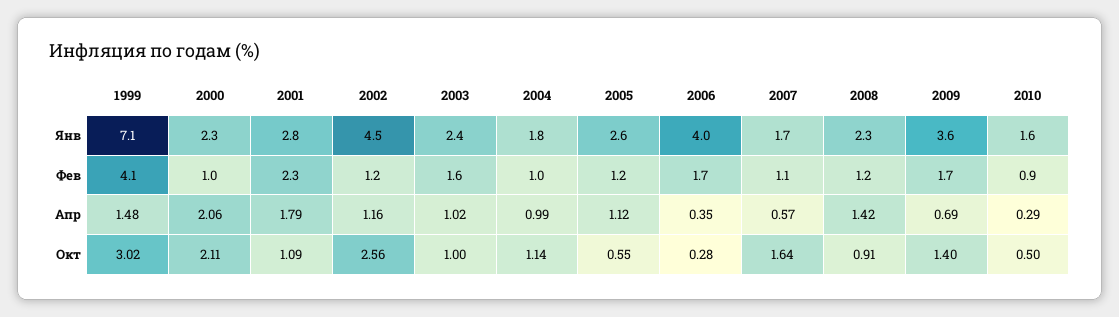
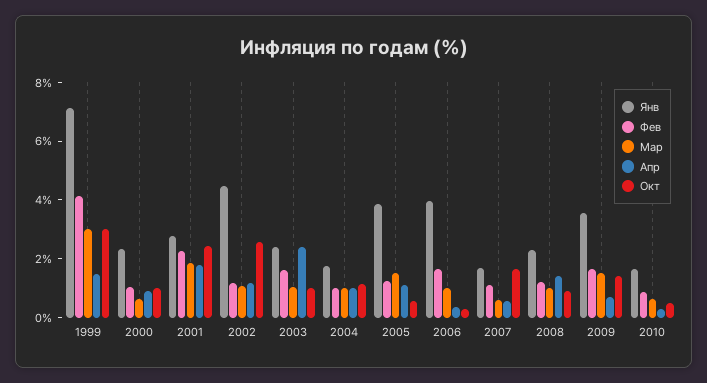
  {
    "Янв": {
      "1999": 7.1,
      "2000": 2.3,
      "2001": 2.8,
      "2002": 4.5,
      "2003": 2.4,
      "2004": 1.8,
-     "2005": 2.6,
+     "2005": 4,
      "2006": 4,
      "2007": 1.7,
      "2008": 2.3,
      "2009": 3.6,
      "2010": 1.6
    },
    "Фев": {
      "1999": 4.1,
      "2000": 1,
      "2001": 2.3,
      "2002": 1.2,
      "2003": 1.6,
      "2004": 1,
      "2005": 1.2,
      "2006": 1.7,
      "2007": 1.1,
      "2008": 1.2,
      "2009": 1.7,
      "2010": 0.9
    },
    "Апр": {
      "1999": 1.48,
-     "2000": 2.06,
+     "2000": 1,
      "2001": 1.79,
      "2002": 1.16,
-     "2003": 1.02,
+     "2003": 2.5,
      "2004": 0.99,
      "2005": 1.12,
      "2006": 0.35,
      "2007": 0.57,
      "2008": 1.42,
      "2009": 0.69,
      "2010": 0.29
    },
    "Окт": {
      "1999": 3.02,
-     "2000": 2.11,
+     "2000": 1,
-     "2001": 1.09,
+     "2001": 2.5,
      "2002": 2.56,
      "2003": 1,
      "2004": 1.14,
      "2005": 0.55,
      "2006": 0.28,
      "2007": 1.64,
      "2008": 0.91,
      "2009": 1.4,
      "2010": 0.5
-   }
+   },
+   "Мар": {
+     "1999": 3,
+     "2000": 0.5,
+     "2001": 2,
+     "2002": 1,
+     "2003": 1,
+     "2004": 1,
+     "2005": 1.5,
+     "2006": 1,
+     "2007": 0.5,
+     "2008": 1,
+     "2009": 1.5,
+     "2010": 0.5
+   }
  }

